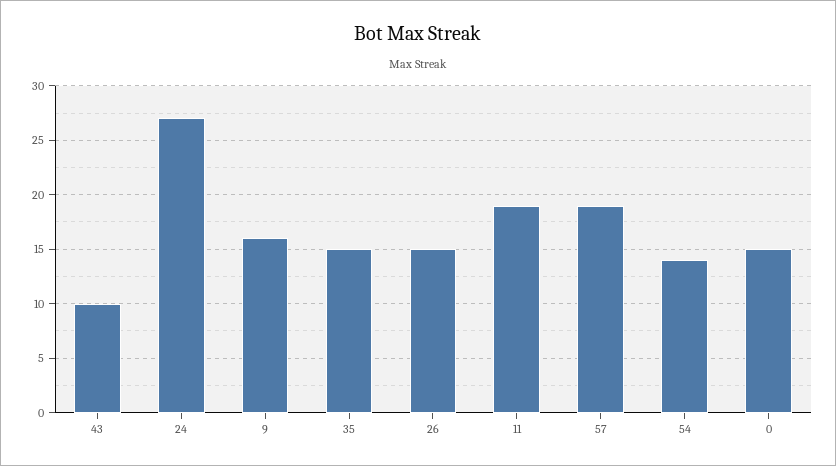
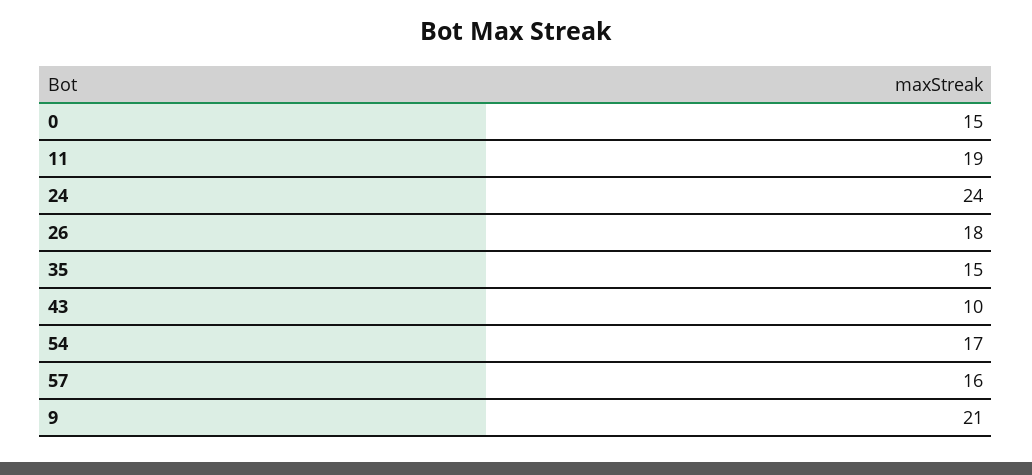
  {
    "43": 10,
-   "24": 27,
+   "24": 24,
-   "9": 16,
+   "9": 21,
    "35": 15,
-   "26": 15,
+   "26": 18,
    "11": 19,
-   "57": 19,
+   "57": 16,
-   "54": 14,
+   "54": 17,
    "0": 15
  }

